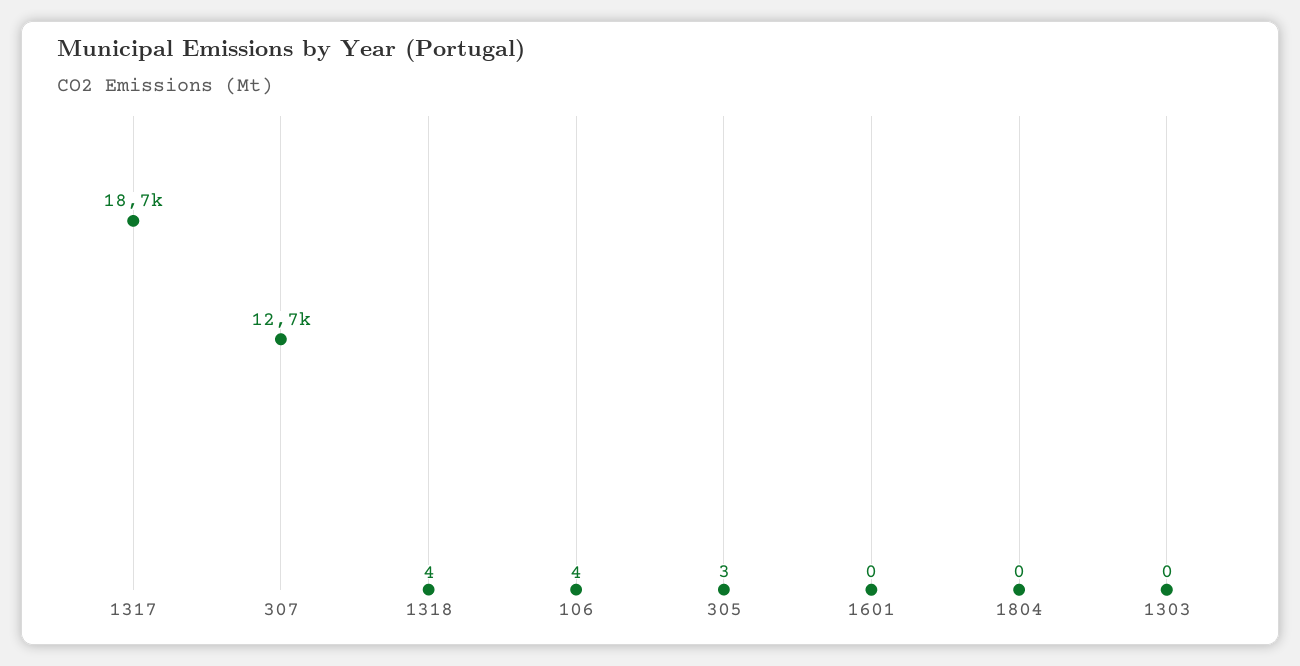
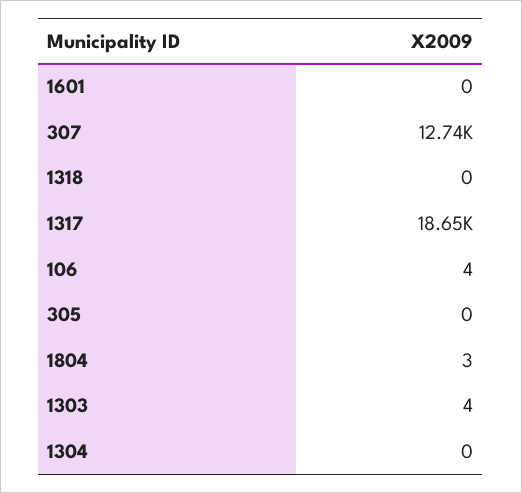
  {
    "1317": 18650,
    "307": 12740,
-   "1318": 4,
+   "1318": 0,
    "106": 4,
-   "305": 3,
+   "305": 0,
    "1601": 0,
-   "1804": 0,
+   "1804": 3,
-   "1303": 0
+   "1303": 4,
+   "1304": 0
  }

